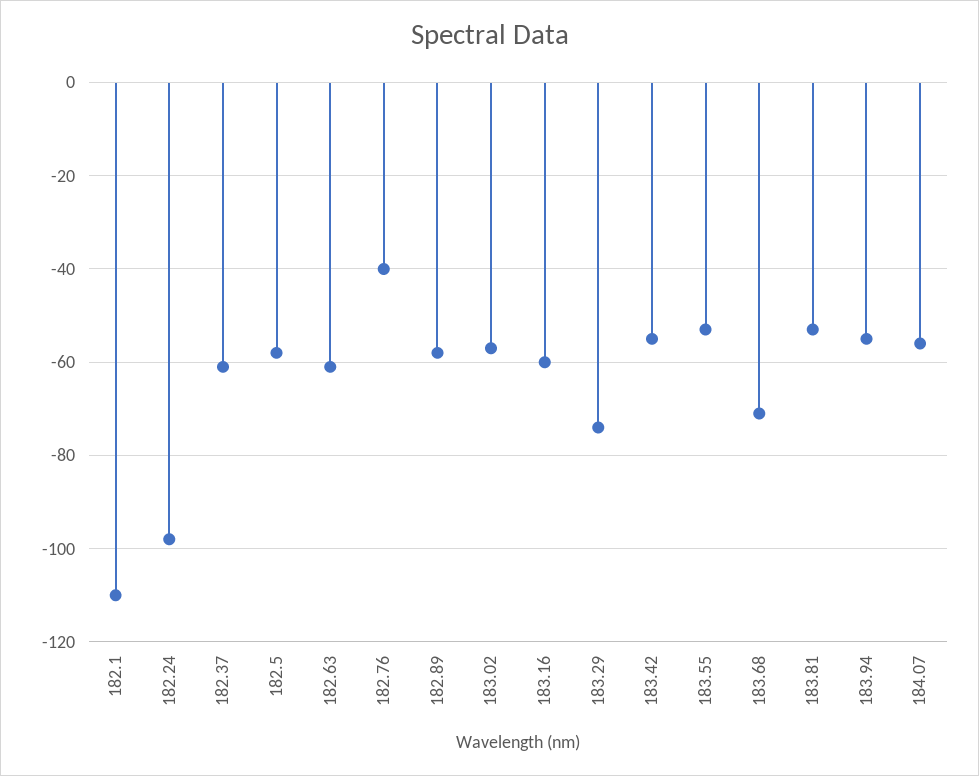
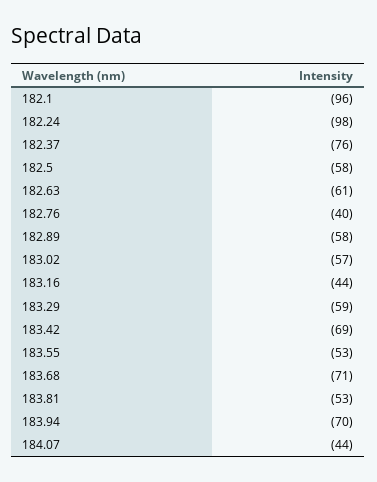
  {
-   "182.1": -110,
+   "182.1": -96,
    "182.24": -98,
-   "182.37": -60,
+   "182.37": -76,
    "182.5": -58,
    "182.63": -61,
    "182.76": -40,
    "182.89": -58,
    "183.02": -57,
-   "183.16": -60,
+   "183.16": -44,
-   "183.29": -75,
+   "183.29": -59,
-   "183.42": -55,
+   "183.42": -69,
    "183.55": -53,
    "183.68": -71,
    "183.81": -53,
-   "183.94": -55,
+   "183.94": -70,
-   "184.07": -55
+   "184.07": -44
  }

